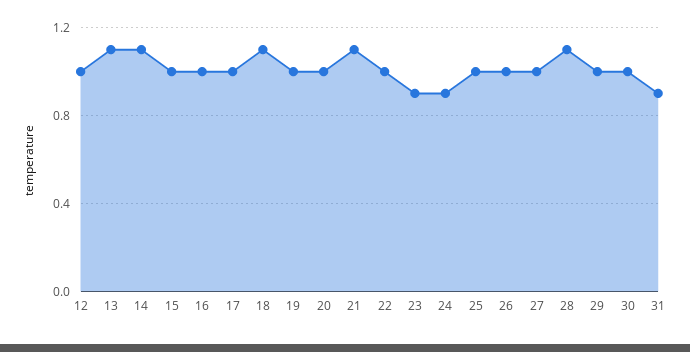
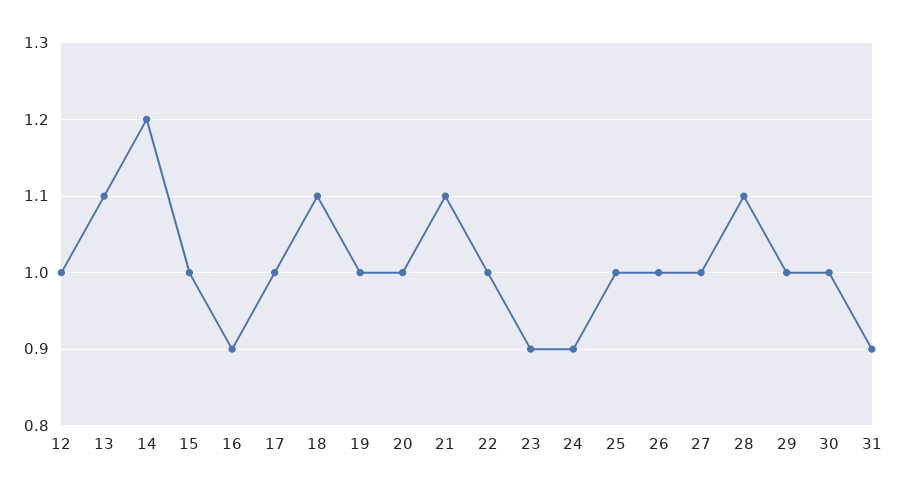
  {
    "12": 1,
    "13": 1.1,
-   "14": 1.1,
+   "14": 1.2,
    "15": 1,
-   "16": 1,
+   "16": 0.9,
    "17": 1,
    "18": 1.1,
    "19": 1,
    "20": 1,
    "21": 1.1,
    "22": 1,
    "23": 0.9,
    "24": 0.9,
    "25": 1,
    "26": 1,
    "27": 1,
    "28": 1.1,
    "29": 1,
    "30": 1,
    "31": 0.9
  }

